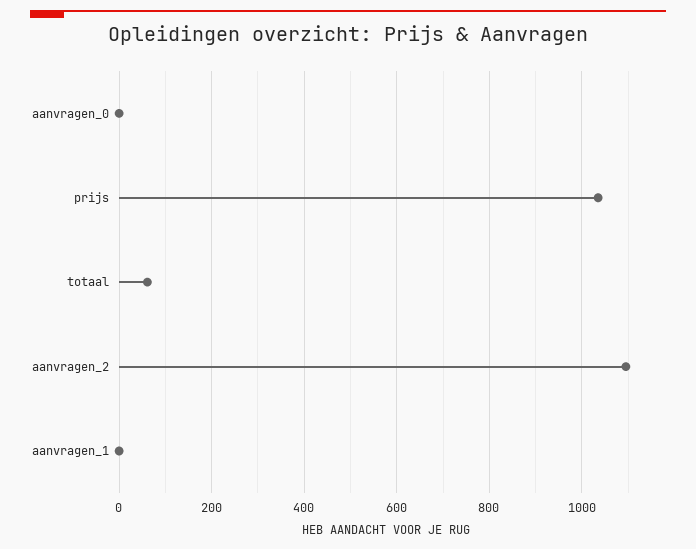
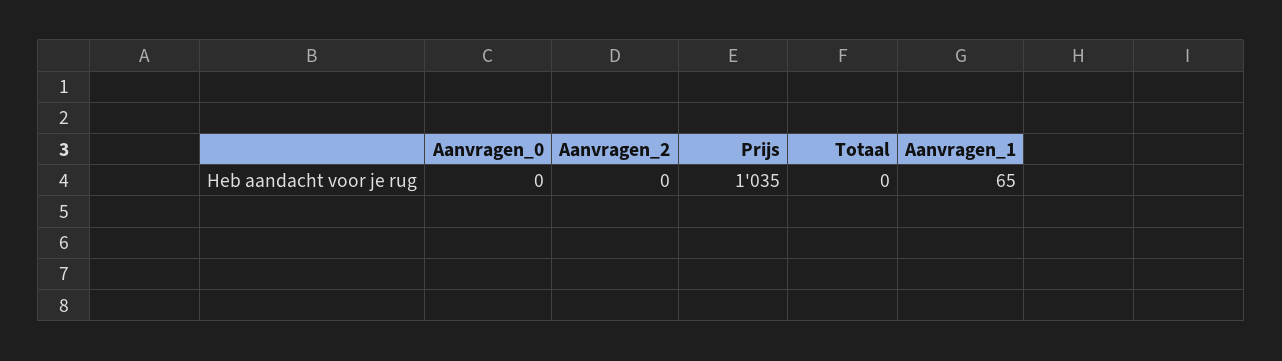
  {
    "aanvragen_0": 0,
    "prijs": 1035,
-   "totaal": 60,
+   "totaal": 0,
-   "aanvragen_2": 1100,
+   "aanvragen_2": 0,
-   "aanvragen_1": 0
+   "aanvragen_1": 65
  }

